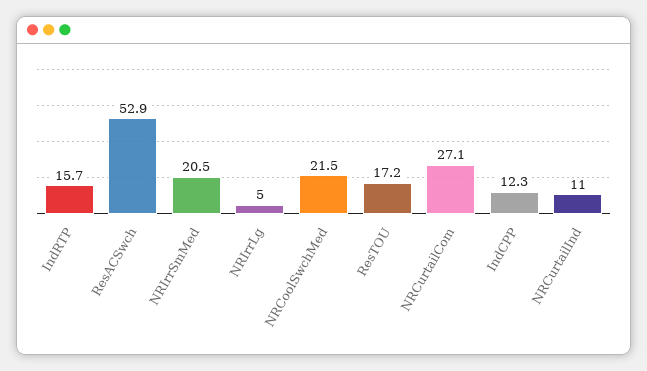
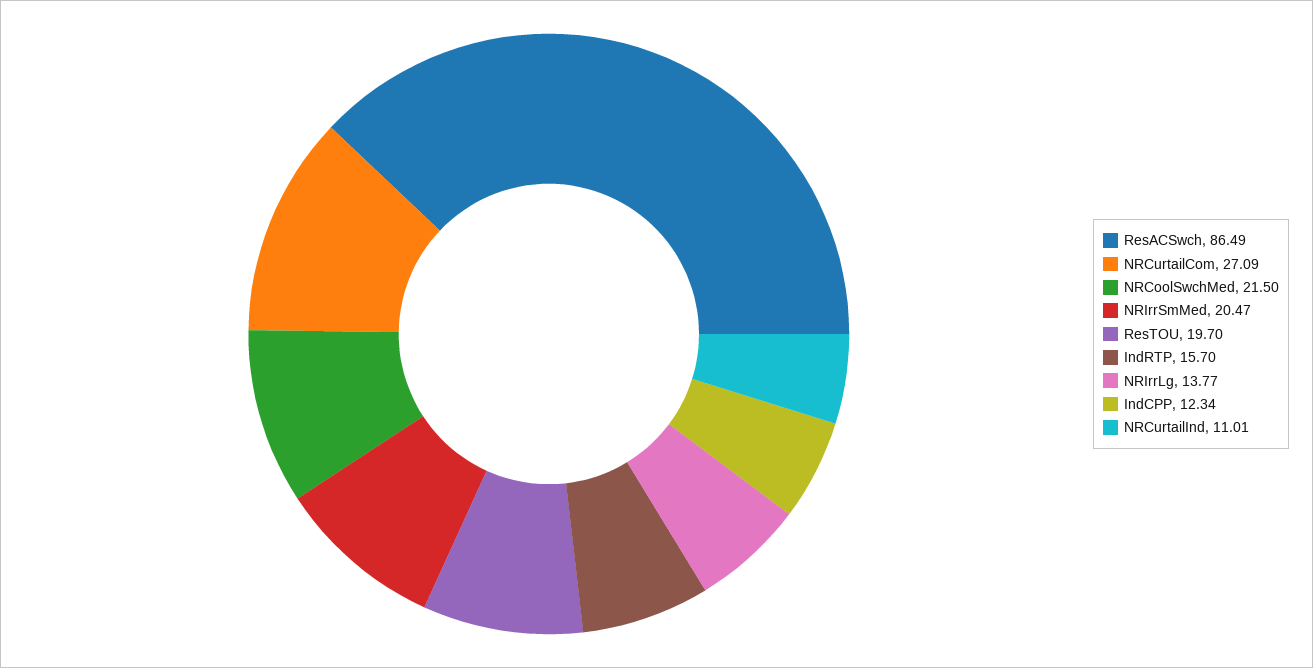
  {
    "IndRTP": 15.7,
-   "ResACSwch": 52.9,
+   "ResACSwch": 86.49,
    "NRIrrSmMed": 20.47,
-   "NRIrrLg": 5,
+   "NRIrrLg": 13.77,
    "NRCoolSwchMed": 21.5,
-   "ResTOU": 17.2,
+   "ResTOU": 19.7,
    "NRCurtailCom": 27.09,
    "IndCPP": 12.34,
    "NRCurtailInd": 11.01
  }

